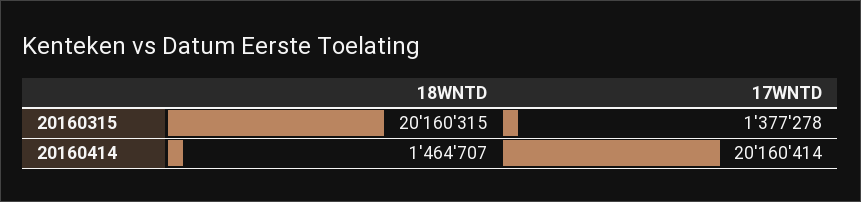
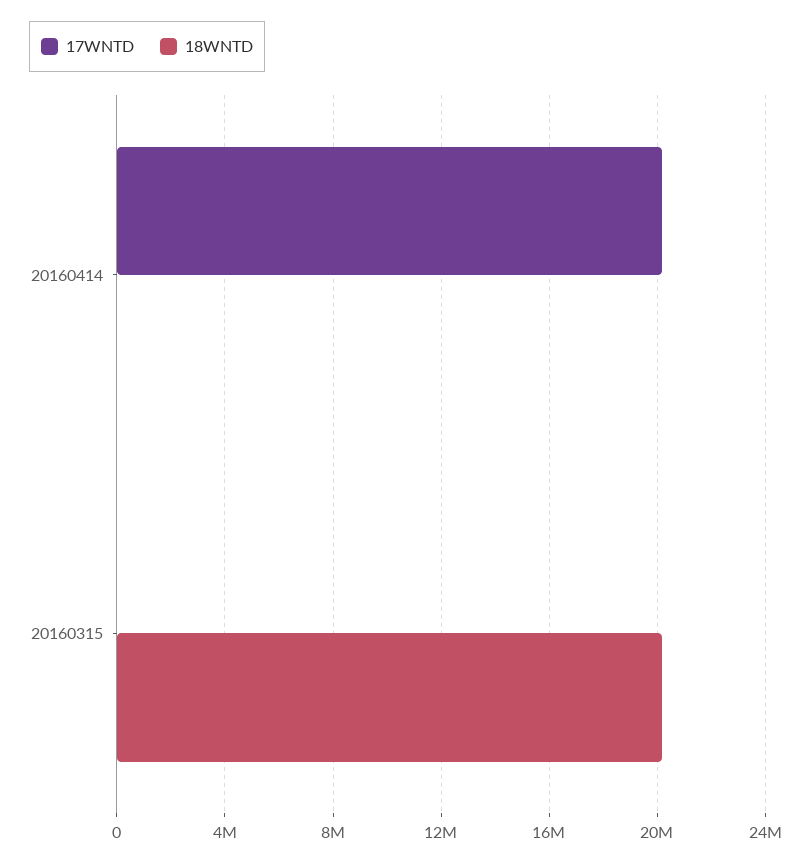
  {
    "18WNTD": {
      "20160315": 20160315,
-     "20160414": 1464707
+     "20160414": 0
    },
    "17WNTD": {
-     "20160315": 1377278,
+     "20160315": 0,
      "20160414": 20160414
    }
  }

